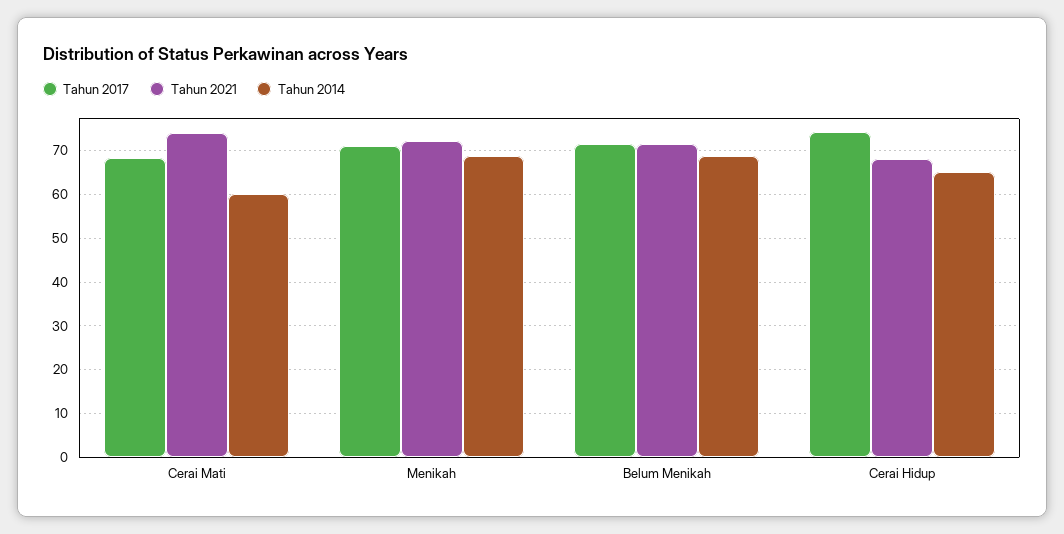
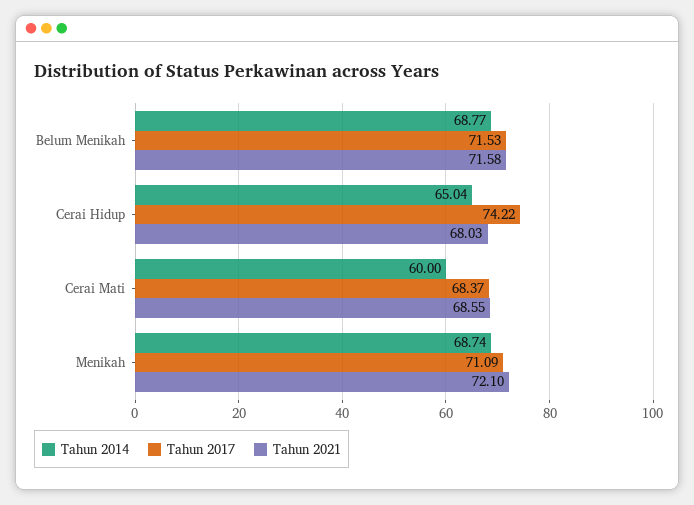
  {
    "Tahun 2017": {
      "Cerai Mati": 68.37,
      "Menikah": 71.09,
      "Belum Menikah": 71.53,
      "Cerai Hidup": 74.22
    },
    "Tahun 2021": {
-     "Cerai Mati": 74,
+     "Cerai Mati": 68.55,
      "Menikah": 72.1,
      "Belum Menikah": 71.58,
      "Cerai Hidup": 68.03
    },
    "Tahun 2014": {
      "Cerai Mati": 60,
      "Menikah": 68.74,
      "Belum Menikah": 68.77,
      "Cerai Hidup": 65.04
    }
  }

